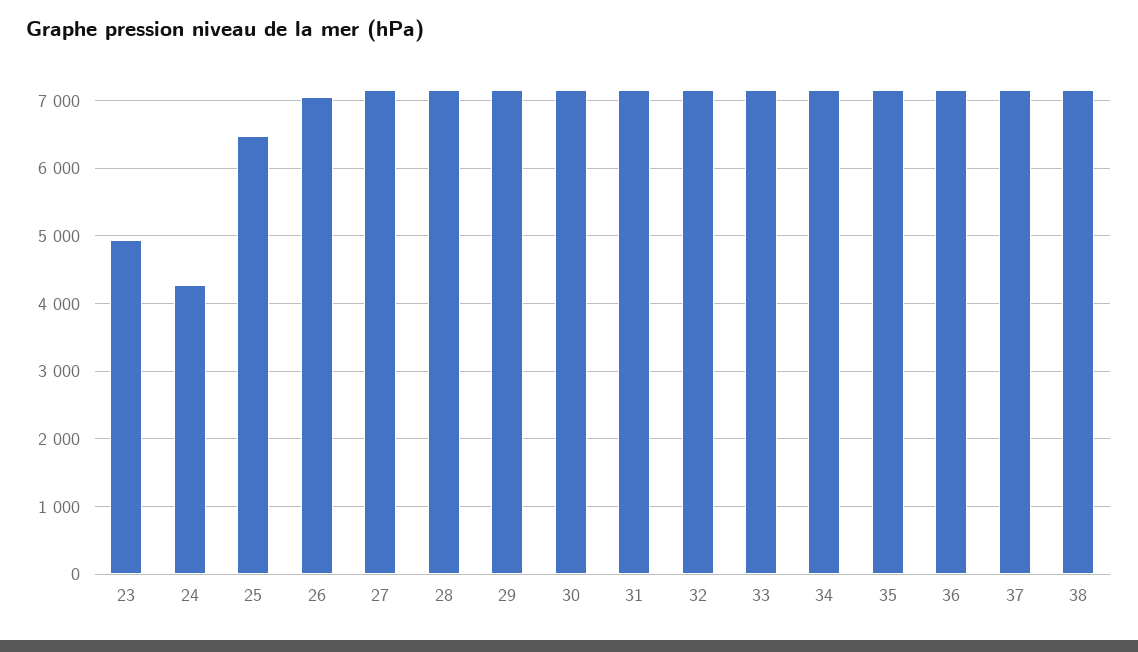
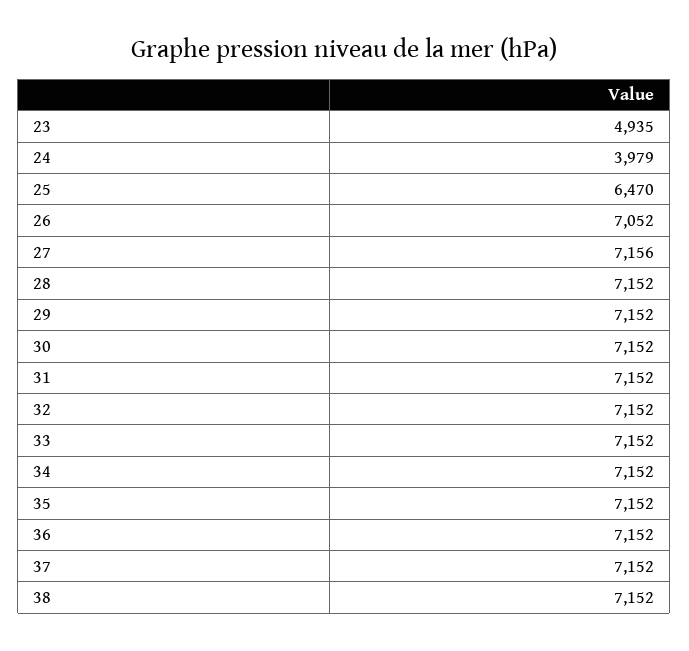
  {
    "23": 4935,
-   "24": 4300,
+   "24": 3979,
    "25": 6470,
    "26": 7052,
    "27": 7156,
    "28": 7152,
    "29": 7152,
    "30": 7152,
    "31": 7152,
    "32": 7152,
    "33": 7152,
    "34": 7152,
    "35": 7152,
    "36": 7152,
    "37": 7152,
    "38": 7152
  }

